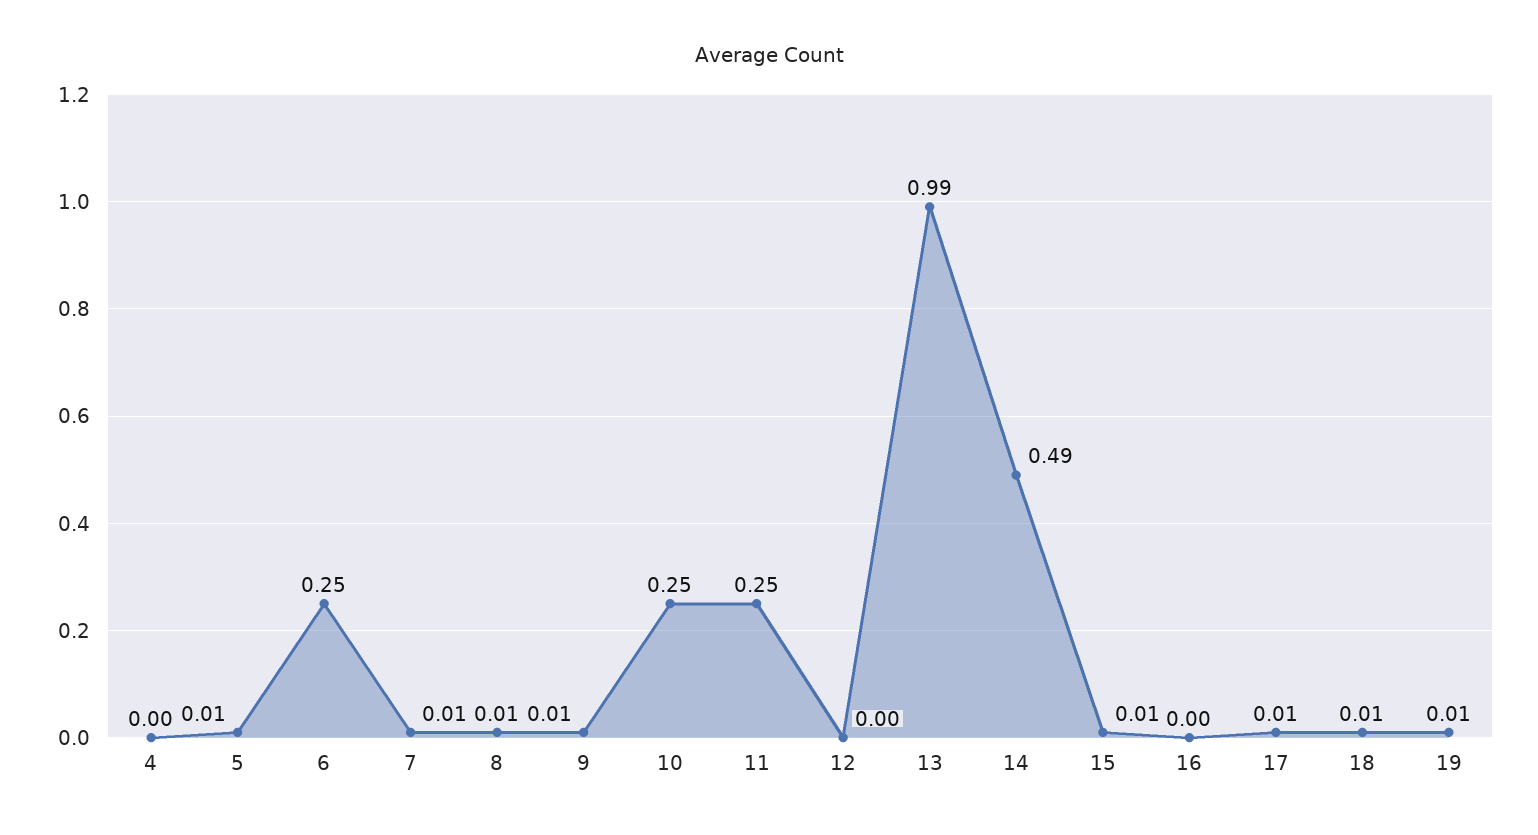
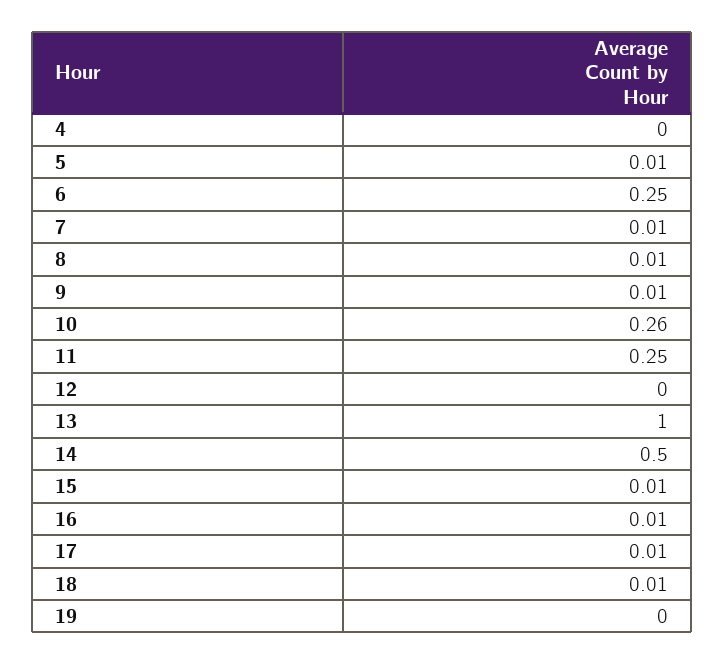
  {
    "4": 0,
    "5": 0.01,
    "6": 0.25,
    "7": 0.01,
    "8": 0.01,
    "9": 0.01,
-   "10": 0.25,
+   "10": 0.26,
    "11": 0.25,
    "12": 0,
-   "13": 0.99,
+   "13": 1,
-   "14": 0.49,
+   "14": 0.5,
    "15": 0.01,
-   "16": 0,
+   "16": 0.01,
    "17": 0.01,
    "18": 0.01,
-   "19": 0.01
+   "19": 0
  }

